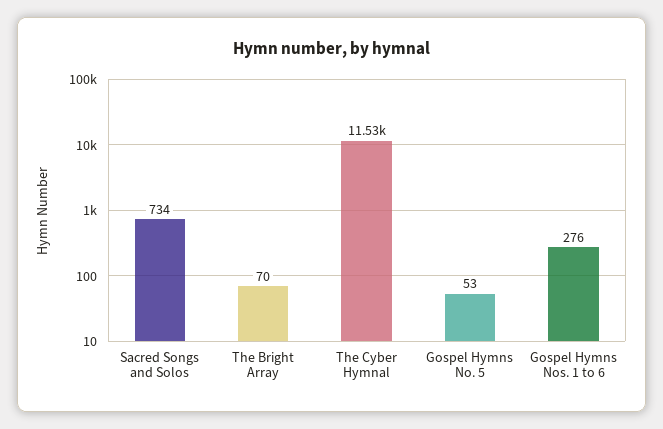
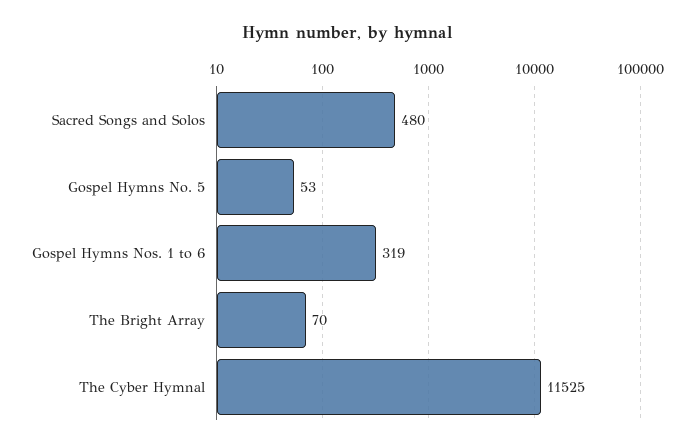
  {
-   "Sacred Songs and Solos": 734,
+   "Sacred Songs and Solos": 480,
    "The Bright Array": 70,
    "The Cyber Hymnal": 11525,
    "Gospel Hymns No. 5": 53,
-   "Gospel Hymns Nos. 1 to 6": 276
+   "Gospel Hymns Nos. 1 to 6": 319
  }

